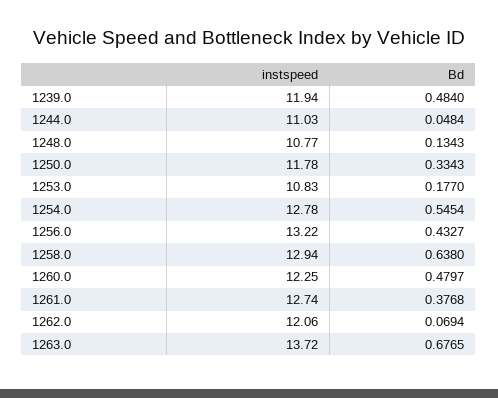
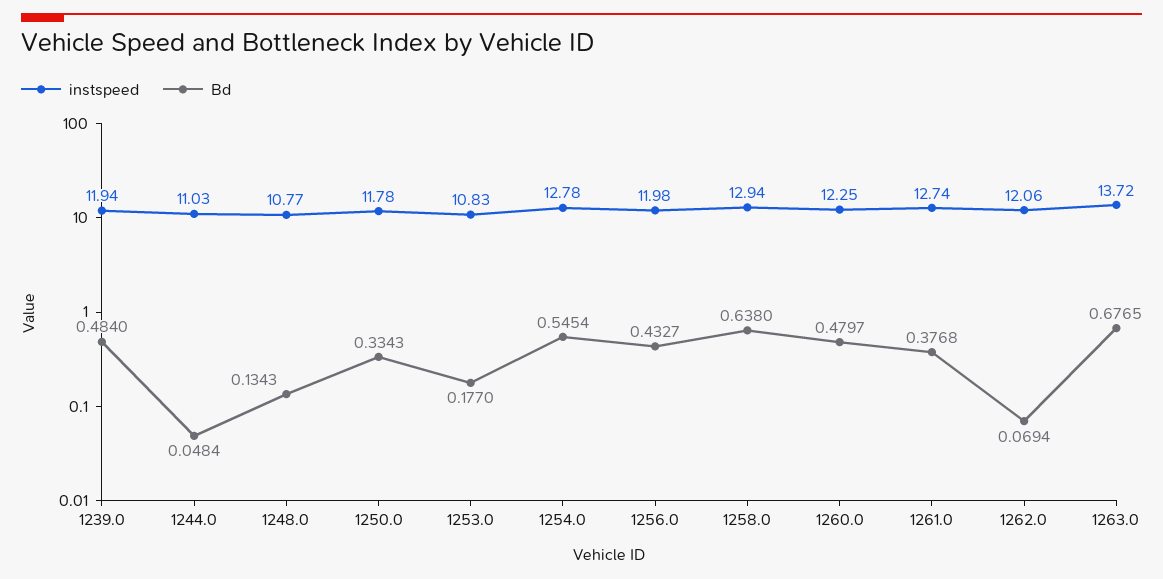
  {
    "instspeed": {
      "1239.0": 11.94,
      "1244.0": 11.03,
      "1248.0": 10.77,
      "1250.0": 11.78,
      "1253.0": 10.83,
      "1254.0": 12.78,
-     "1256.0": 13.22,
+     "1256.0": 11.98,
      "1258.0": 12.94,
      "1260.0": 12.25,
      "1261.0": 12.74,
      "1262.0": 12.06,
      "1263.0": 13.72
    },
    "Bd": {
      "1239.0": 0.484,
      "1244.0": 0.0484,
      "1248.0": 0.1343,
      "1250.0": 0.3343,
      "1253.0": 0.177,
      "1254.0": 0.5454,
      "1256.0": 0.4327,
      "1258.0": 0.638,
      "1260.0": 0.4797,
      "1261.0": 0.3768,
      "1262.0": 0.0694,
      "1263.0": 0.6765
    }
  }

